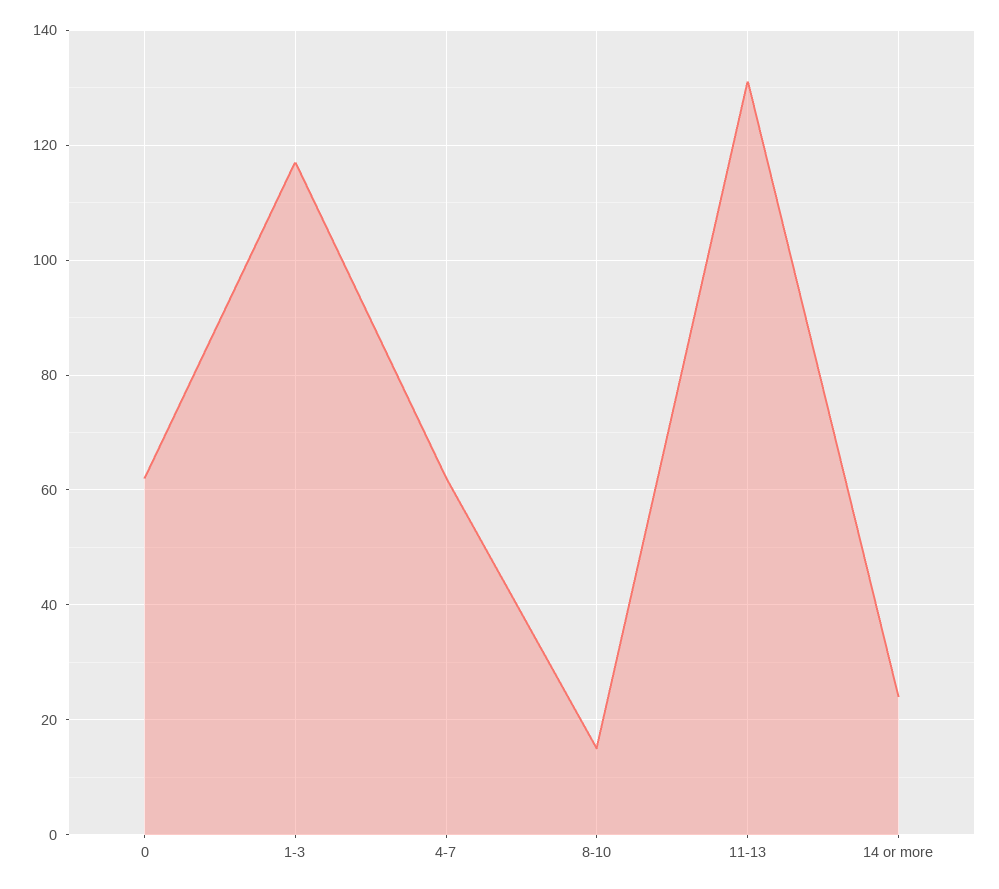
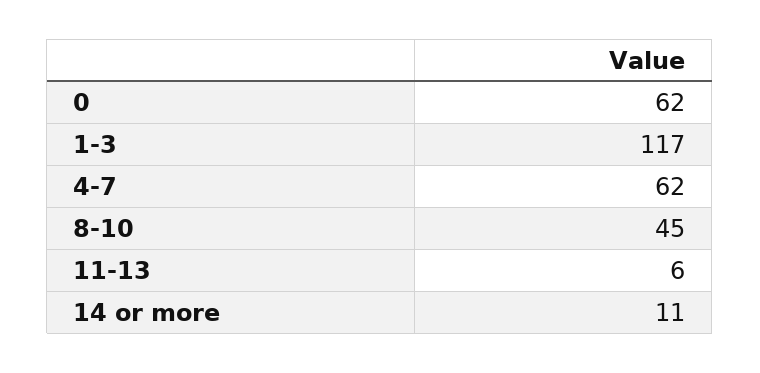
  {
    "0": 62,
    "1-3": 117,
    "4-7": 62,
-   "8-10": 15,
+   "8-10": 45,
-   "11-13": 130,
+   "11-13": 6,
-   "14 or more": 25
+   "14 or more": 11
  }

